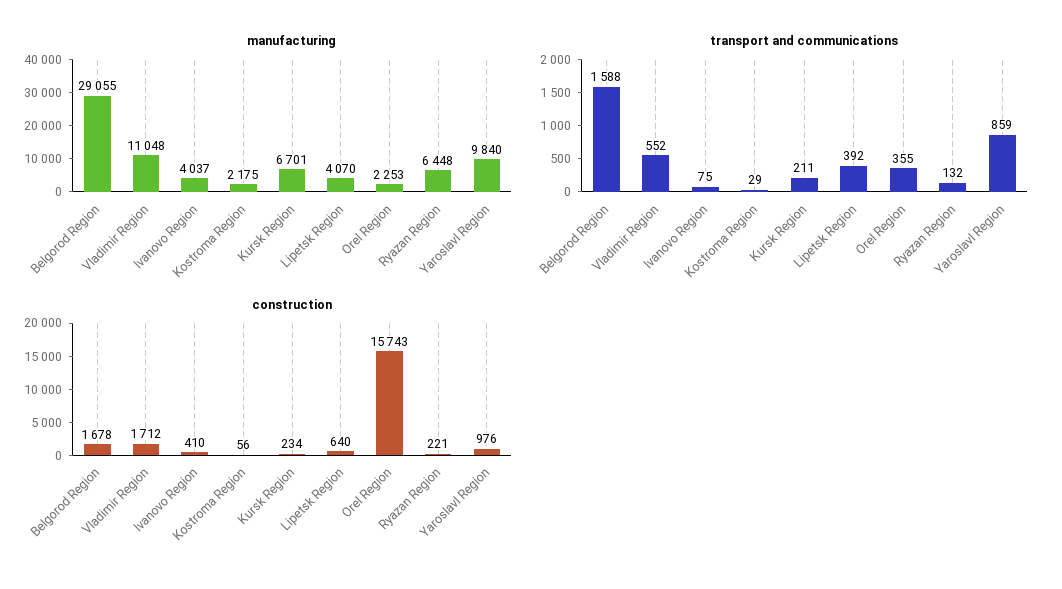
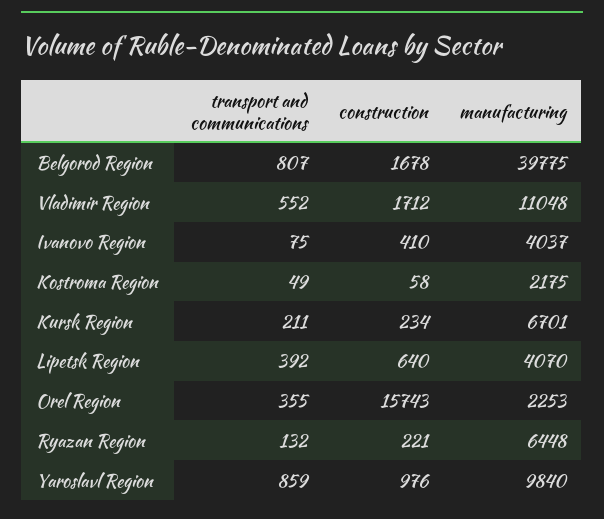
  {
    "manufacturing": {
-     "Belgorod Region": 29055,
+     "Belgorod Region": 39775,
      "Vladimir Region": 11048,
      "Ivanovo Region": 4037,
      "Kostroma Region": 2175,
      "Kursk Region": 6701,
      "Lipetsk Region": 4070,
      "Orel Region": 2253,
      "Ryazan Region": 6448,
      "Yaroslavl Region": 9840
    },
    "transport and communications": {
-     "Belgorod Region": 1588,
+     "Belgorod Region": 807,
      "Vladimir Region": 552,
      "Ivanovo Region": 75,
-     "Kostroma Region": 29,
+     "Kostroma Region": 49,
      "Kursk Region": 211,
      "Lipetsk Region": 392,
      "Orel Region": 355,
      "Ryazan Region": 132,
      "Yaroslavl Region": 859
    },
    "construction": {
      "Belgorod Region": 1678,
      "Vladimir Region": 1712,
      "Ivanovo Region": 410,
-     "Kostroma Region": 56,
+     "Kostroma Region": 58,
      "Kursk Region": 234,
      "Lipetsk Region": 640,
      "Orel Region": 15743,
      "Ryazan Region": 221,
      "Yaroslavl Region": 976
    }
  }

